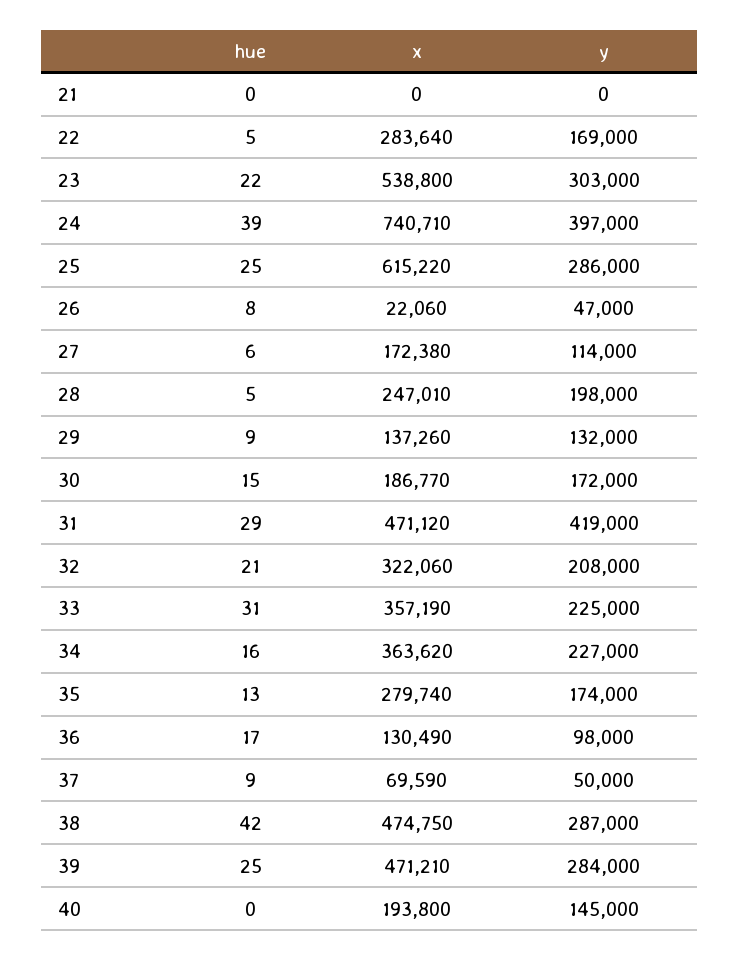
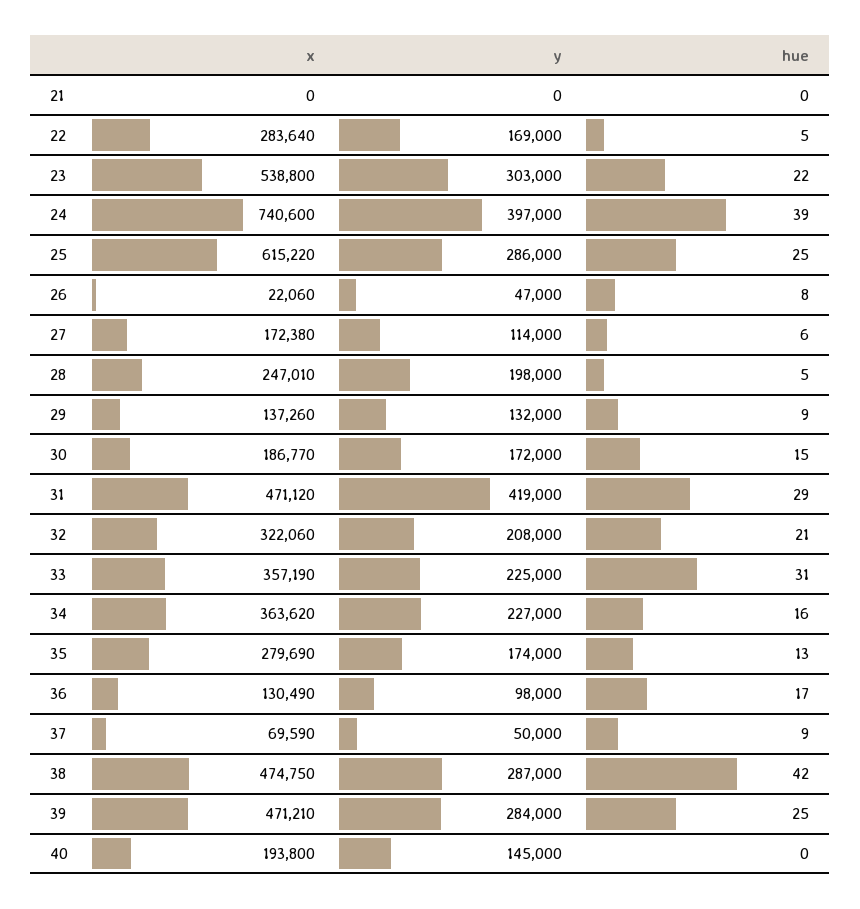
  {
    "hue": {
      "21": 0,
      "22": 5,
      "23": 22,
      "24": 39,
      "25": 25,
      "26": 8,
      "27": 6,
      "28": 5,
      "29": 9,
      "30": 15,
      "31": 29,
      "32": 21,
      "33": 31,
      "34": 16,
      "35": 13,
      "36": 17,
      "37": 9,
      "38": 42,
      "39": 25,
      "40": 0
    },
    "x": {
      "21": 0,
      "22": 283640,
      "23": 538800,
-     "24": 740710,
+     "24": 740600,
      "25": 615220,
      "26": 22060,
      "27": 172380,
      "28": 247010,
      "29": 137260,
      "30": 186770,
      "31": 471120,
      "32": 322060,
      "33": 357190,
      "34": 363620,
-     "35": 279740,
+     "35": 279690,
      "36": 130490,
      "37": 69590,
      "38": 474750,
      "39": 471210,
      "40": 193800
    },
    "y": {
      "21": 0,
      "22": 169000,
      "23": 303000,
      "24": 397000,
      "25": 286000,
      "26": 47000,
      "27": 114000,
      "28": 198000,
      "29": 132000,
      "30": 172000,
      "31": 419000,
      "32": 208000,
      "33": 225000,
      "34": 227000,
      "35": 174000,
      "36": 98000,
      "37": 50000,
      "38": 287000,
      "39": 284000,
      "40": 145000
    }
  }

